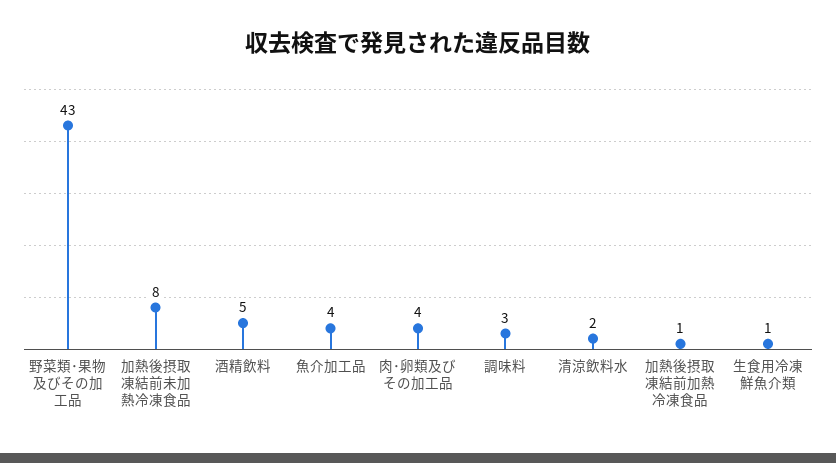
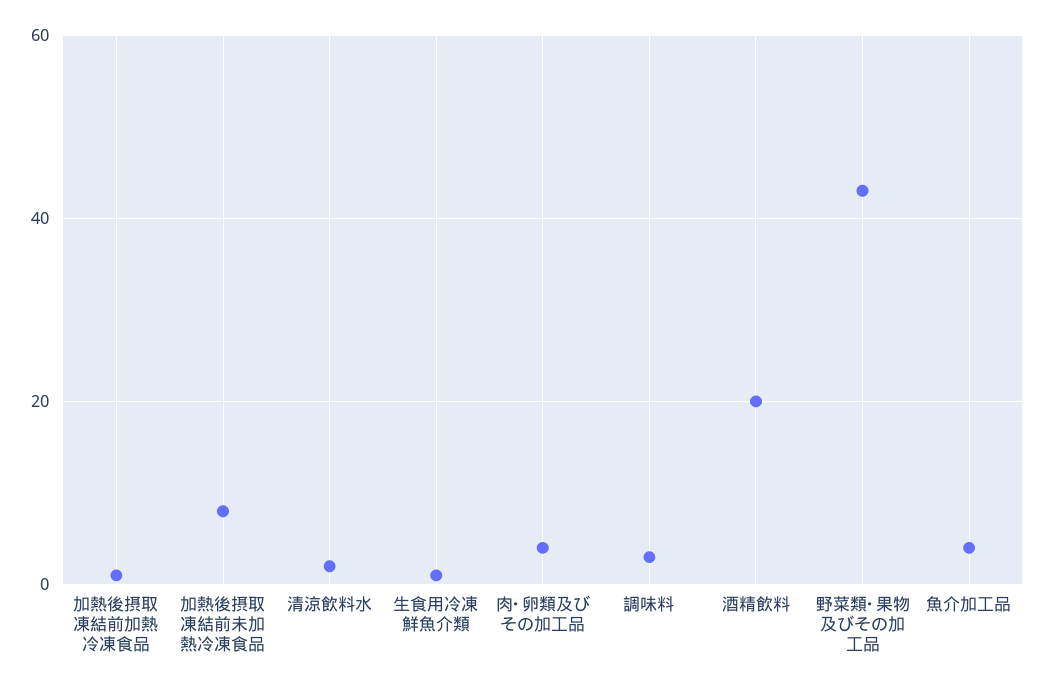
  {
    "野菜類･果物及びその加工品": 43,
    "加熱後摂取凍結前未加熱冷凍食品": 8,
-   "酒精飲料": 5,
+   "酒精飲料": 20,
    "魚介加工品": 4,
    "肉･卵類及びその加工品": 4,
    "調味料": 3,
    "清涼飲料水": 2,
    "加熱後摂取凍結前加熱冷凍食品": 1,
    "生食用冷凍鮮魚介類": 1
  }

